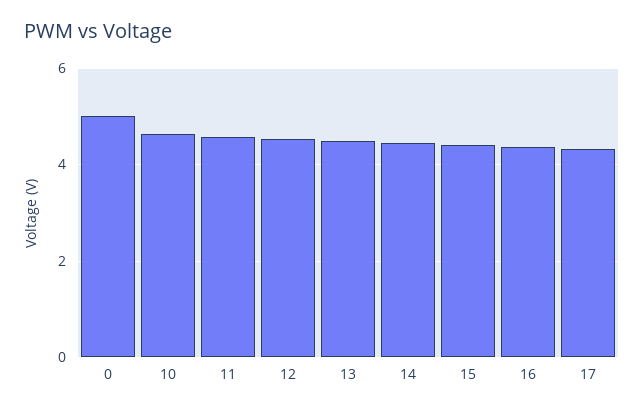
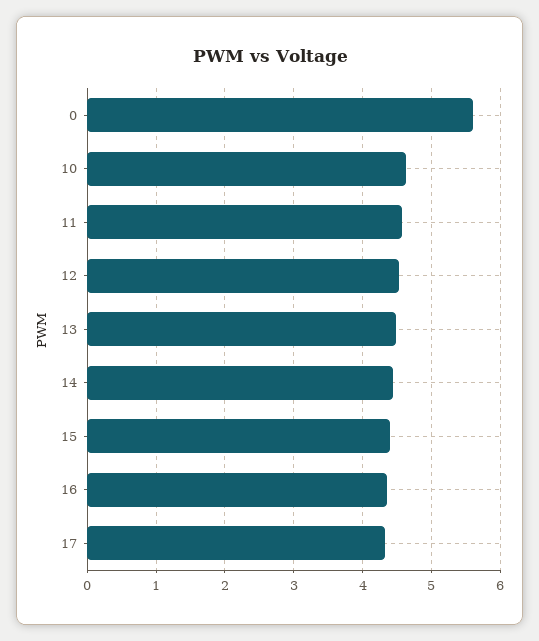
  {
-   "0": 5,
+   "0": 5.6,
    "10": 4.6,
    "11": 4.6,
    "12": 4.5,
    "13": 4.5,
    "14": 4.4,
    "15": 4.4,
    "16": 4.4,
    "17": 4.3
  }

